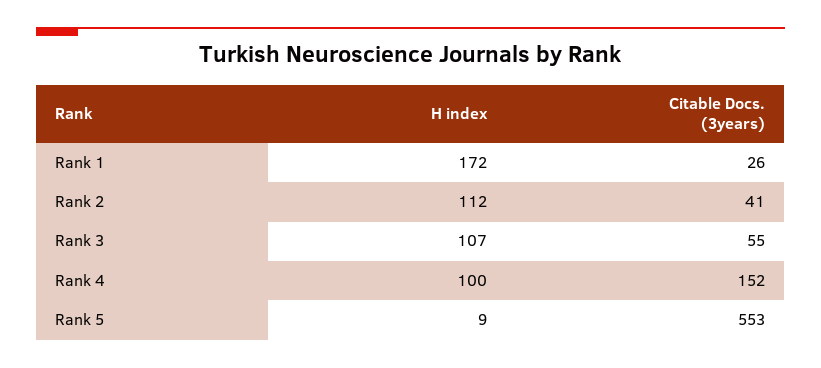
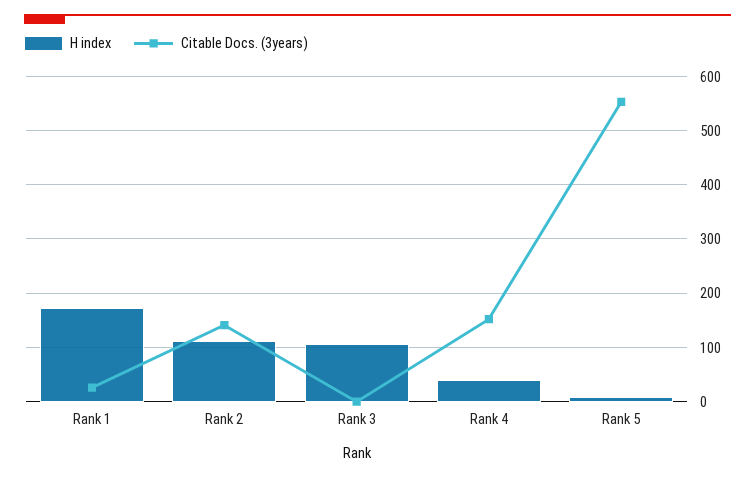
  {
    "H index": {
      "Rank 1": 172,
      "Rank 2": 112,
      "Rank 3": 107,
-     "Rank 4": 100,
+     "Rank 4": 40,
      "Rank 5": 9
    },
    "Citable Docs. (3years)": {
      "Rank 1": 26,
-     "Rank 2": 41,
+     "Rank 2": 140,
-     "Rank 3": 55,
+     "Rank 3": 0,
      "Rank 4": 152,
      "Rank 5": 553
    }
  }

